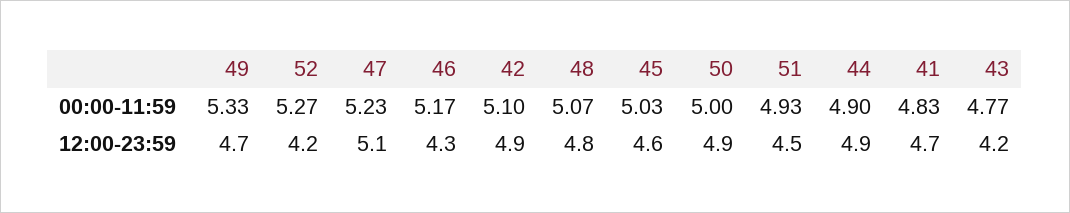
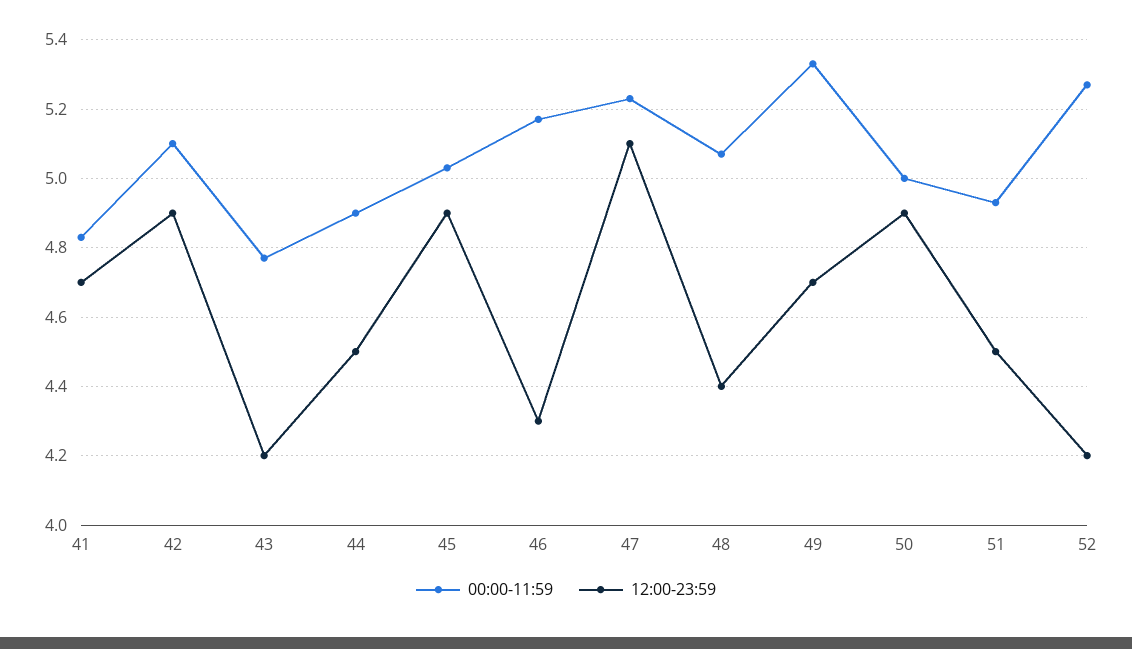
  {
    "00:00-11:59": {
      "49": 5.33,
      "52": 5.27,
      "47": 5.23,
      "46": 5.17,
      "42": 5.1,
      "48": 5.07,
      "45": 5.03,
      "50": 5,
      "51": 4.93,
      "44": 4.9,
      "41": 4.83,
      "43": 4.77
    },
    "12:00-23:59": {
      "49": 4.7,
      "52": 4.2,
      "47": 5.1,
      "46": 4.3,
      "42": 4.9,
-     "48": 4.8,
+     "48": 4.4,
-     "45": 4.6,
+     "45": 4.9,
      "50": 4.9,
      "51": 4.5,
-     "44": 4.9,
+     "44": 4.5,
      "41": 4.7,
      "43": 4.2
    }
  }

